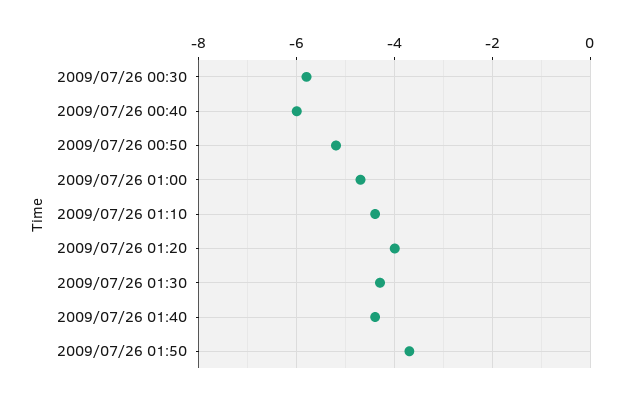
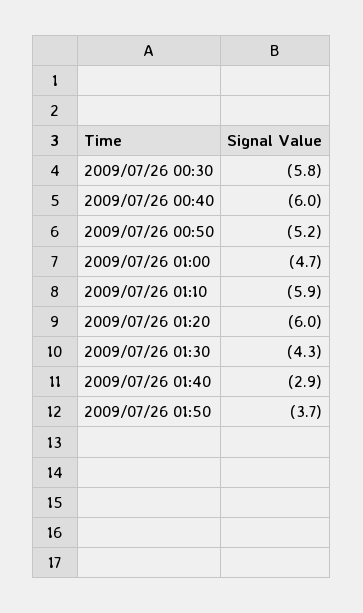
  {
    "2009/07/26 00:30": -5.8,
    "2009/07/26 00:40": -6,
    "2009/07/26 00:50": -5.2,
    "2009/07/26 01:00": -4.7,
-   "2009/07/26 01:10": -4.5,
+   "2009/07/26 01:10": -5.9,
-   "2009/07/26 01:20": -4,
+   "2009/07/26 01:20": -6,
    "2009/07/26 01:30": -4.3,
-   "2009/07/26 01:40": -4.5,
+   "2009/07/26 01:40": -2.9,
    "2009/07/26 01:50": -3.7
  }

